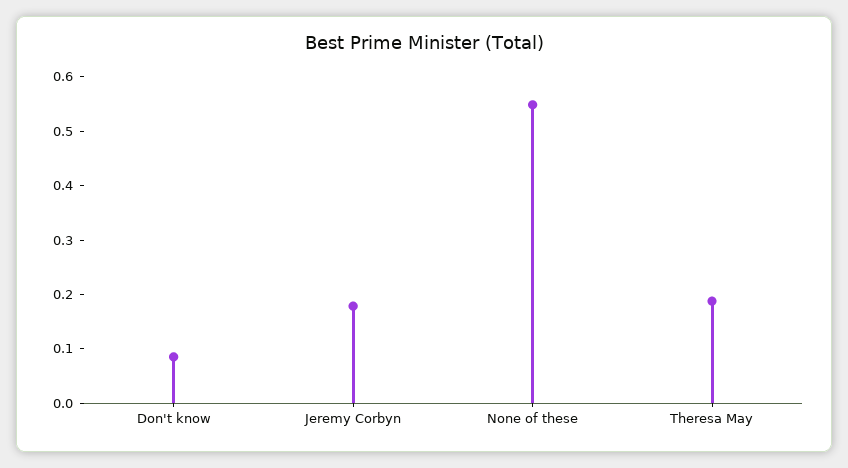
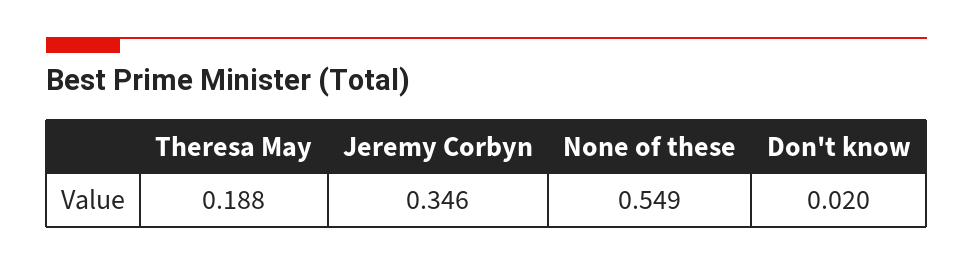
  {
-   "Don't know": 0.08,
+   "Don't know": 0.02,
-   "Jeremy Corbyn": 0.18,
+   "Jeremy Corbyn": 0.346,
    "None of these": 0.549,
    "Theresa May": 0.188
  }

